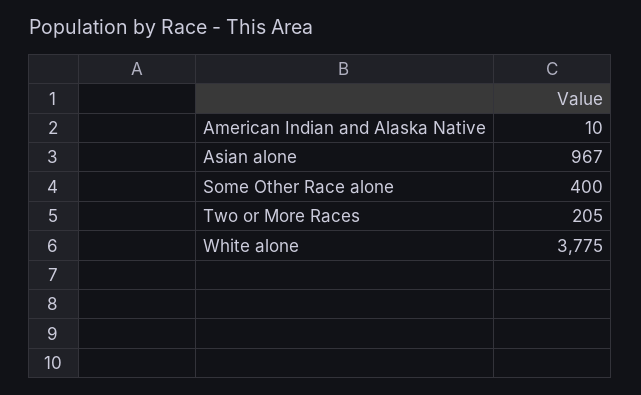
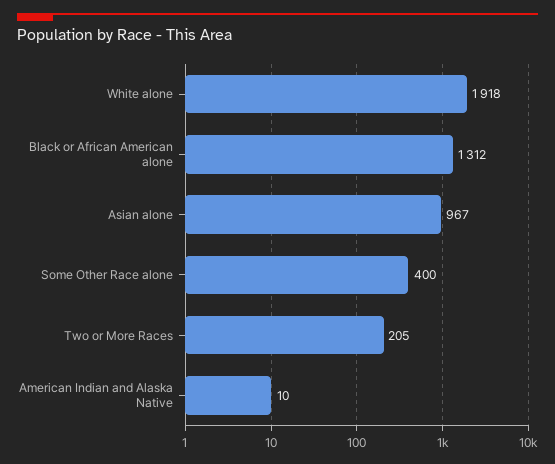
  {
    "American Indian and Alaska Native": 10,
    "Asian alone": 967,
    "Some Other Race alone": 400,
    "Two or More Races": 205,
-   "White alone": 3775
+   "White alone": 1918,
+   "Black or African American alone": 1312
  }

